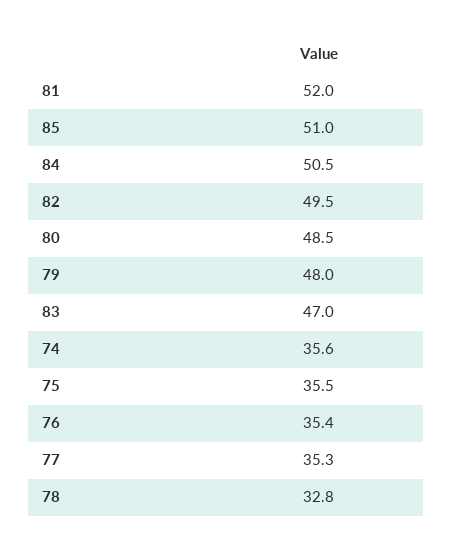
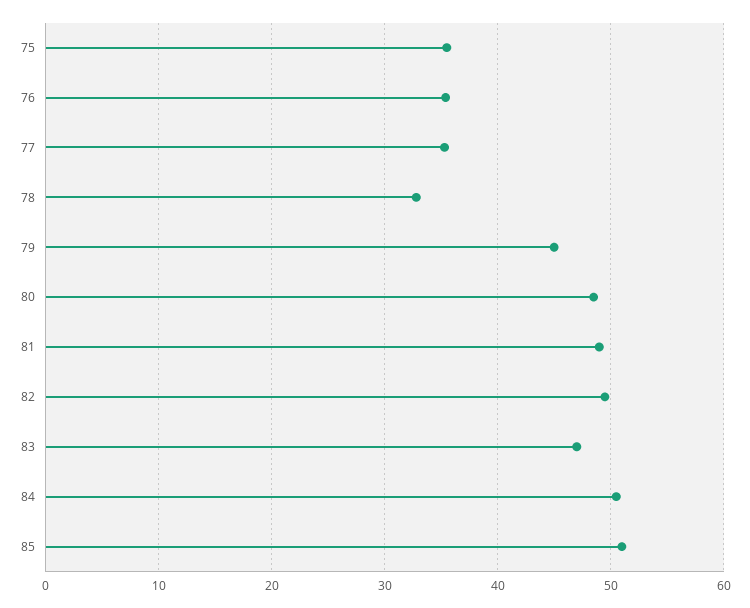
  {
-   "81": 52,
+   "81": 49,
    "85": 51,
    "84": 50.5,
    "82": 49.5,
    "80": 48.5,
-   "79": 48,
+   "79": 45,
    "83": 47,
-   "74": 35.6,
    "75": 35.5,
    "76": 35.4,
    "77": 35.3,
    "78": 32.8
  }

